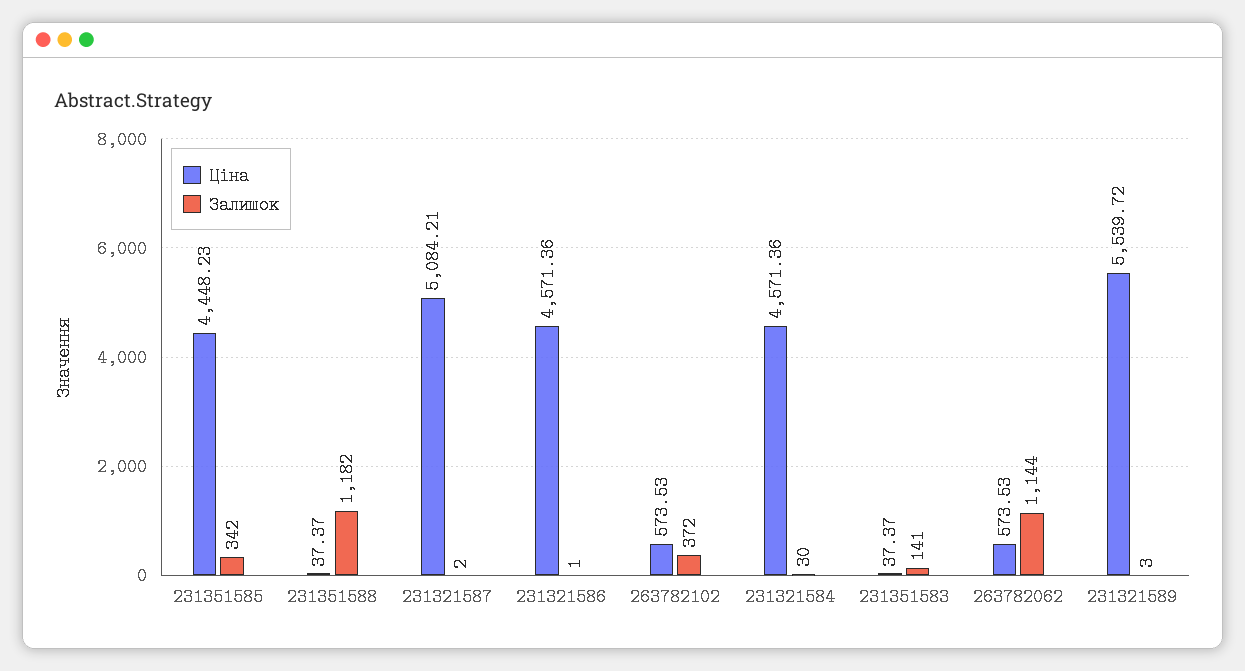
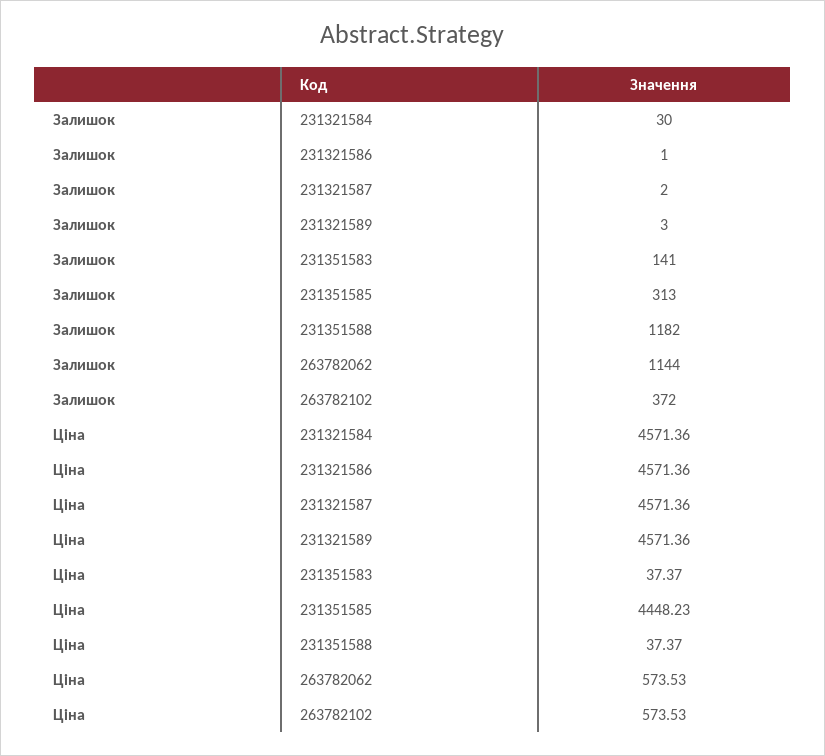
  {
    "Ціна": {
      "231351585": 4448.23,
      "231351588": 37.37,
-     "231321587": 5084.21,
+     "231321587": 4571.36,
      "231321586": 4571.36,
      "263782102": 573.53,
      "231321584": 4571.36,
      "231351583": 37.37,
      "263782062": 573.53,
-     "231321589": 5539.72
+     "231321589": 4571.36
    },
    "Залишок": {
-     "231351585": 342,
+     "231351585": 313,
      "231351588": 1182,
      "231321587": 2,
      "231321586": 1,
      "263782102": 372,
      "231321584": 30,
      "231351583": 141,
      "263782062": 1144,
      "231321589": 3
    }
  }

